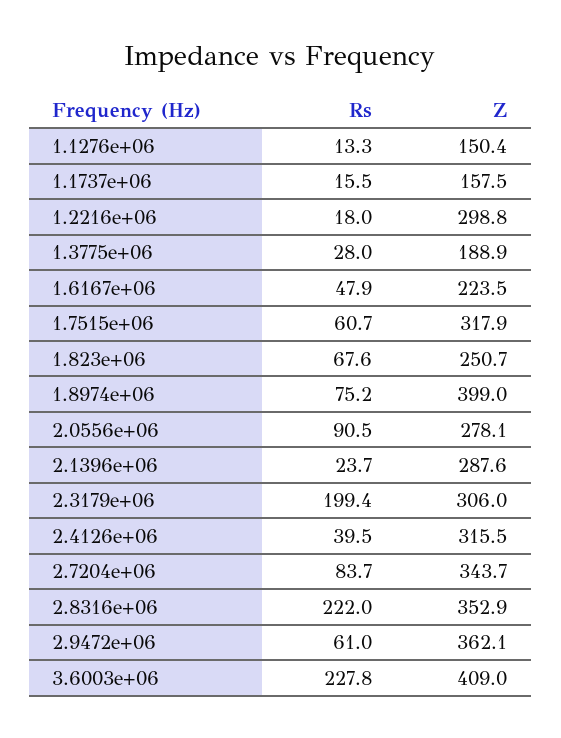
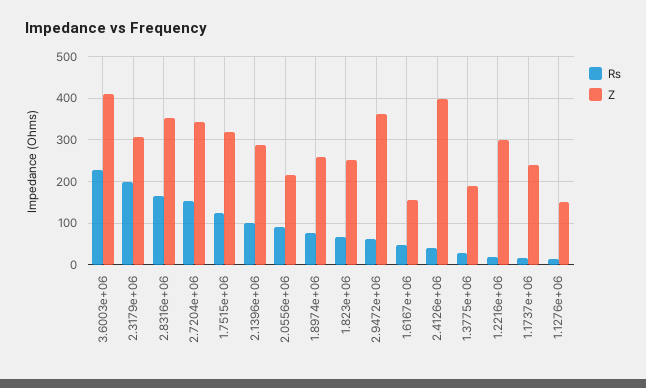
  {
    "Rs": {
      "1.1276e+06": 13.3,
      "1.1737e+06": 15.5,
      "1.2216e+06": 18,
      "1.3775e+06": 28,
      "1.6167e+06": 47.9,
-     "1.7515e+06": 60.7,
+     "1.7515e+06": 120,
      "1.823e+06": 67.6,
      "1.8974e+06": 75.2,
      "2.0556e+06": 90.5,
-     "2.1396e+06": 23.7,
+     "2.1396e+06": 100,
      "2.3179e+06": 199.4,
      "2.4126e+06": 39.5,
-     "2.7204e+06": 83.7,
+     "2.7204e+06": 160,
-     "2.8316e+06": 222,
+     "2.8316e+06": 160,
      "2.9472e+06": 61,
      "3.6003e+06": 227.8
    },
    "Z": {
      "1.1276e+06": 150.4,
-     "1.1737e+06": 157.5,
+     "1.1737e+06": 240,
      "1.2216e+06": 298.8,
      "1.3775e+06": 188.9,
-     "1.6167e+06": 223.5,
+     "1.6167e+06": 160,
      "1.7515e+06": 317.9,
      "1.823e+06": 250.7,
-     "1.8974e+06": 399,
+     "1.8974e+06": 260,
-     "2.0556e+06": 278.1,
+     "2.0556e+06": 220,
      "2.1396e+06": 287.6,
      "2.3179e+06": 306,
-     "2.4126e+06": 315.5,
+     "2.4126e+06": 400,
      "2.7204e+06": 343.7,
      "2.8316e+06": 352.9,
      "2.9472e+06": 362.1,
      "3.6003e+06": 409
    }
  }

